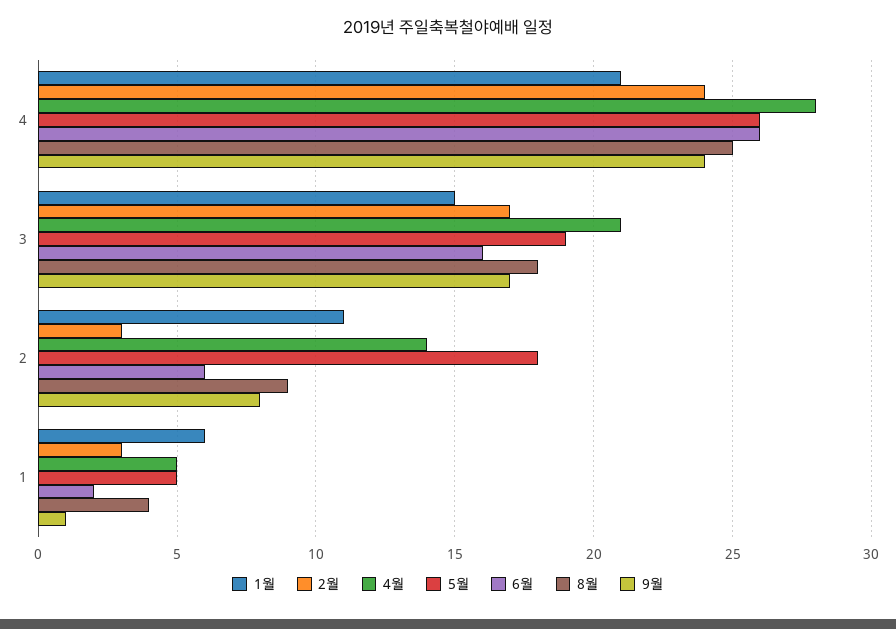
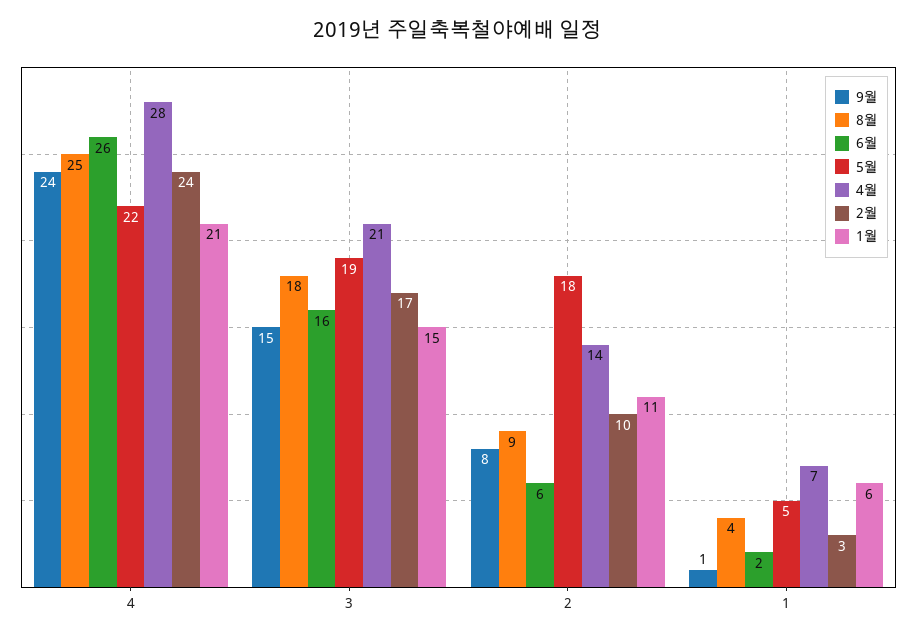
  {
    "1월": {
      "4": 21,
      "3": 15,
      "2": 11,
      "1": 6
    },
    "2월": {
      "4": 24,
      "3": 17,
-     "2": 3,
+     "2": 10,
      "1": 3
    },
    "4월": {
      "4": 28,
      "3": 21,
      "2": 14,
-     "1": 5
+     "1": 7
    },
    "5월": {
-     "4": 26,
+     "4": 22,
      "3": 19,
      "2": 18,
      "1": 5
    },
    "6월": {
      "4": 26,
      "3": 16,
      "2": 6,
      "1": 2
    },
    "8월": {
      "4": 25,
      "3": 18,
      "2": 9,
      "1": 4
    },
    "9월": {
      "4": 24,
-     "3": 17,
+     "3": 15,
      "2": 8,
      "1": 1
    }
  }

